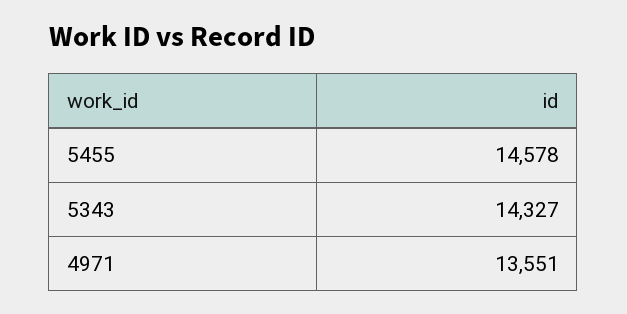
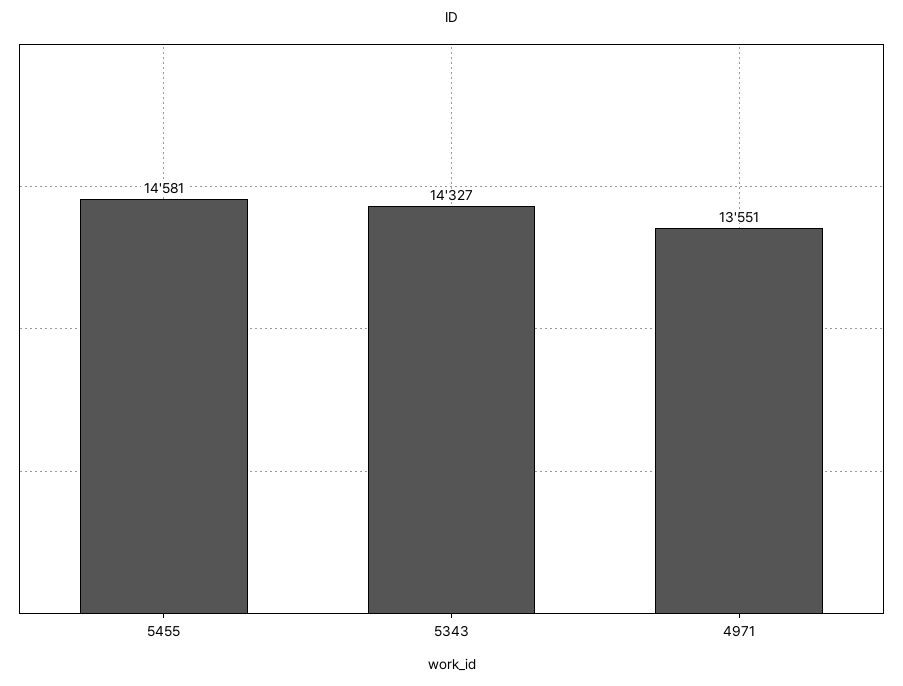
  {
-   "5455": 14578,
+   "5455": 14581,
    "5343": 14327,
    "4971": 13551
  }

